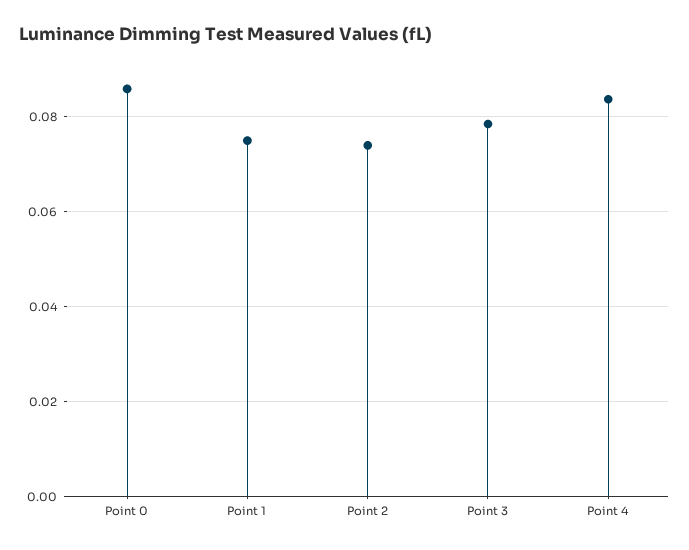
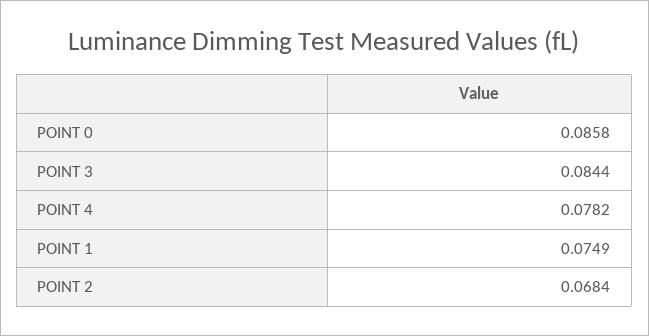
  {
    "Point 0": 0.0858,
    "Point 1": 0.0749,
-   "Point 2": 0.074,
+   "Point 2": 0.0684,
-   "Point 3": 0.078,
+   "Point 3": 0.0844,
-   "Point 4": 0.084
+   "Point 4": 0.0782
  }

